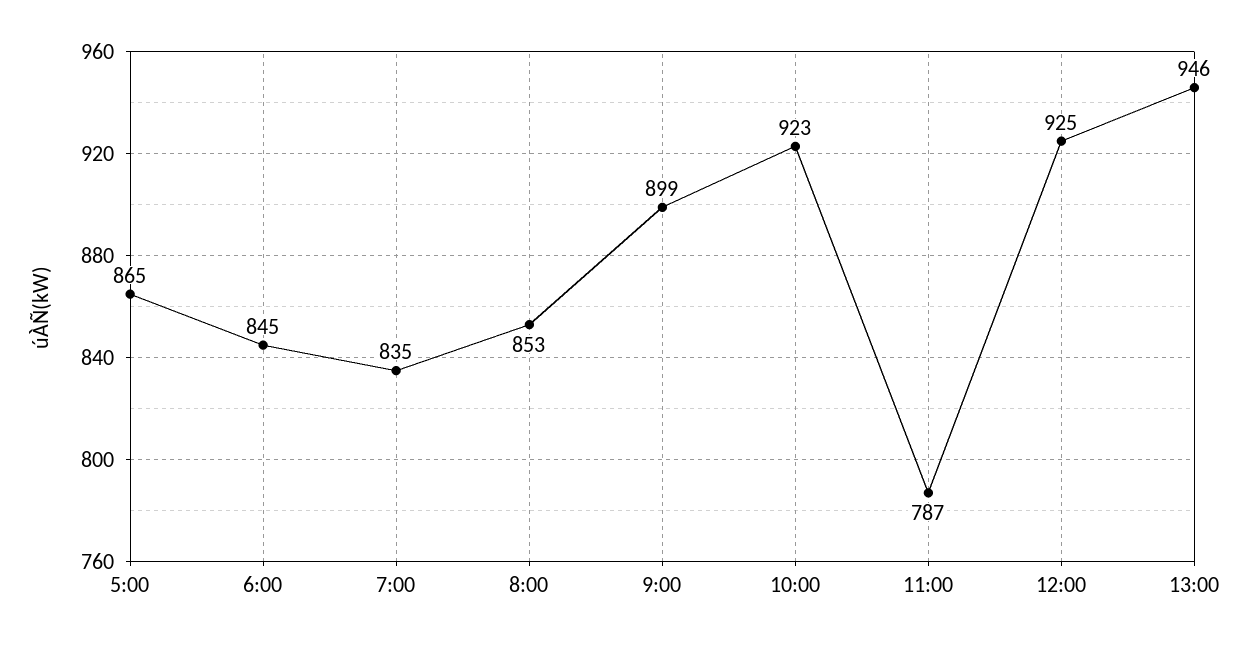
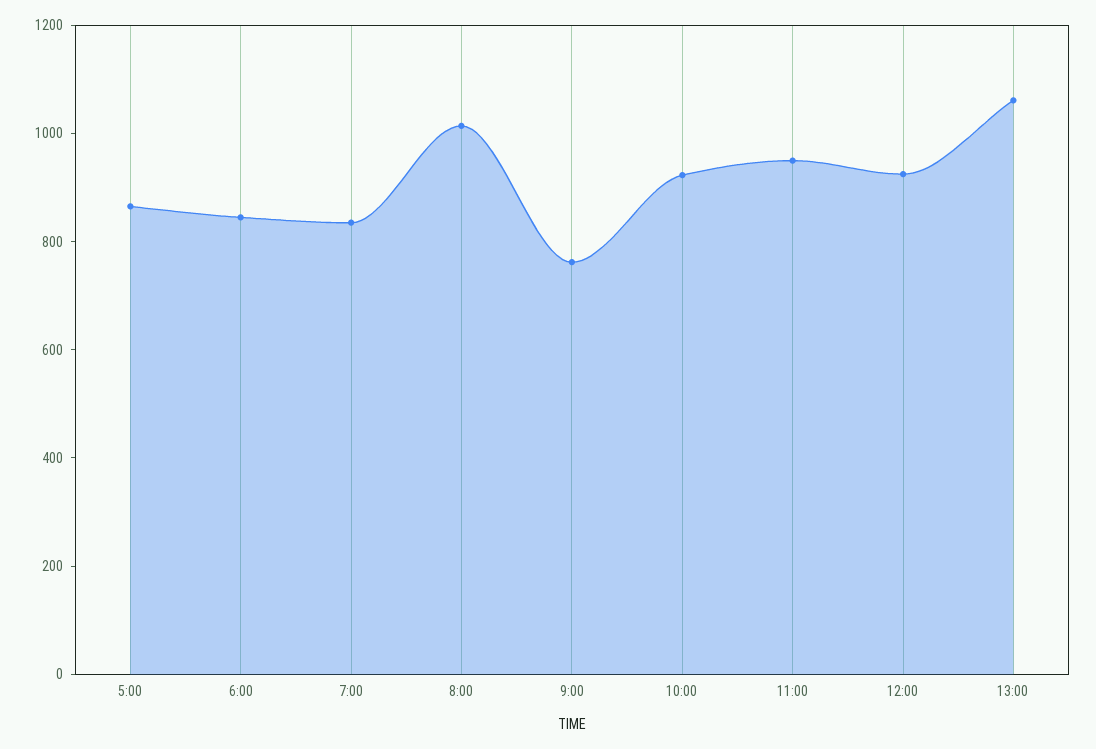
  {
    "5:00": 865,
    "6:00": 845,
    "7:00": 835,
-   "8:00": 853,
+   "8:00": 1000,
-   "9:00": 899,
+   "9:00": 750,
    "10:00": 923,
-   "11:00": 787,
+   "11:00": 950,
    "12:00": 925,
-   "13:00": 946
+   "13:00": 1050
  }

